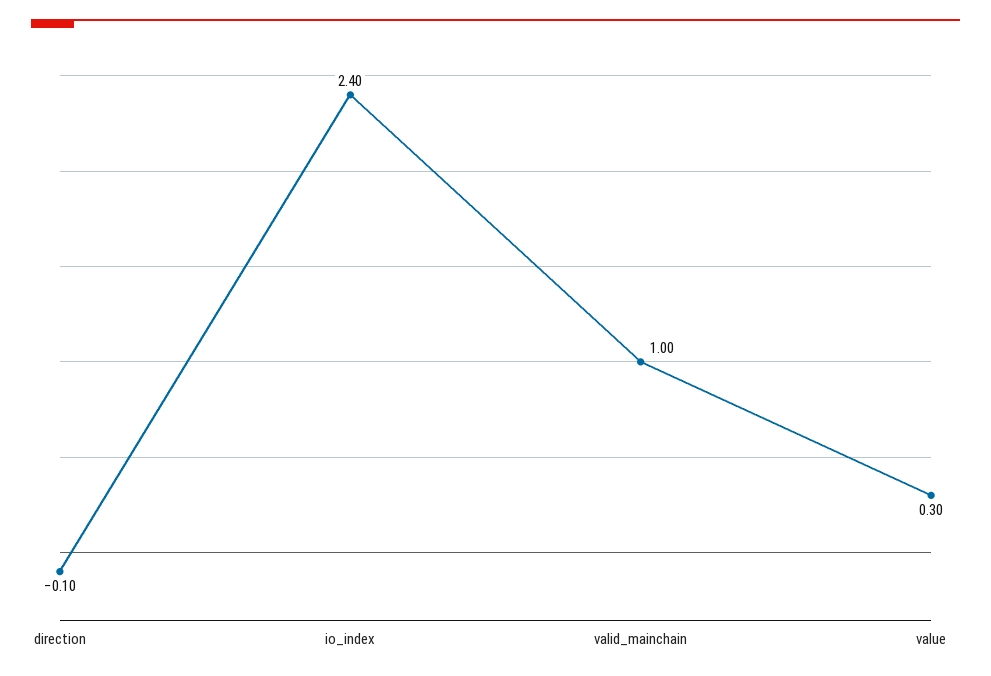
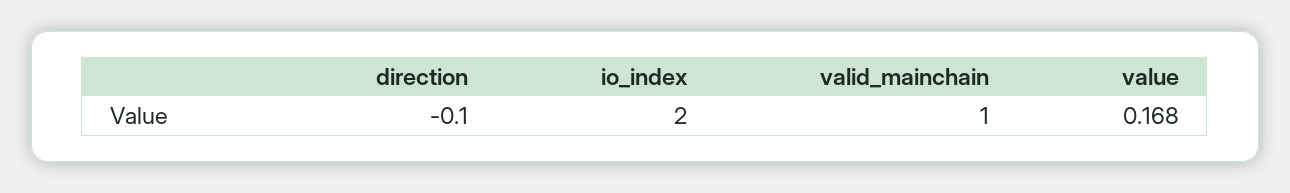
  {
    "direction": -0.1,
-   "io_index": 2.4,
+   "io_index": 2,
    "valid_mainchain": 1,
-   "value": 0.3
+   "value": 0.168
  }

